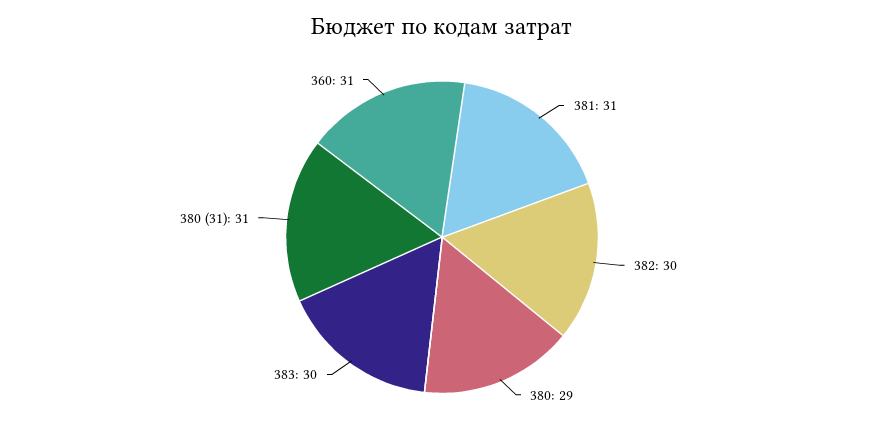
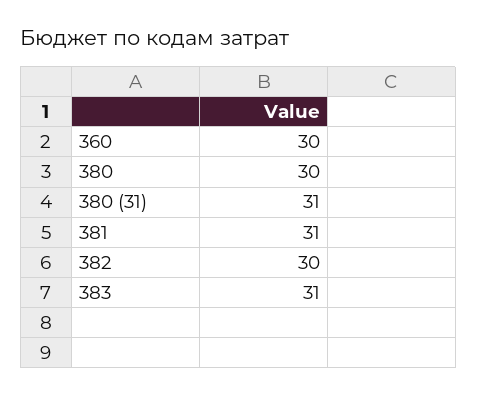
  {
    "381": 31,
    "382": 30,
-   "380": 29,
+   "380": 30,
-   "383": 30,
+   "383": 31,
    "380 (31)": 31,
-   "360": 31
+   "360": 30
  }

